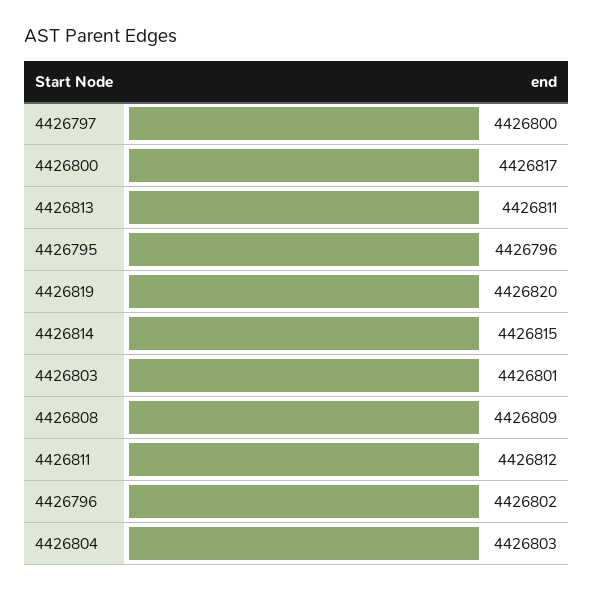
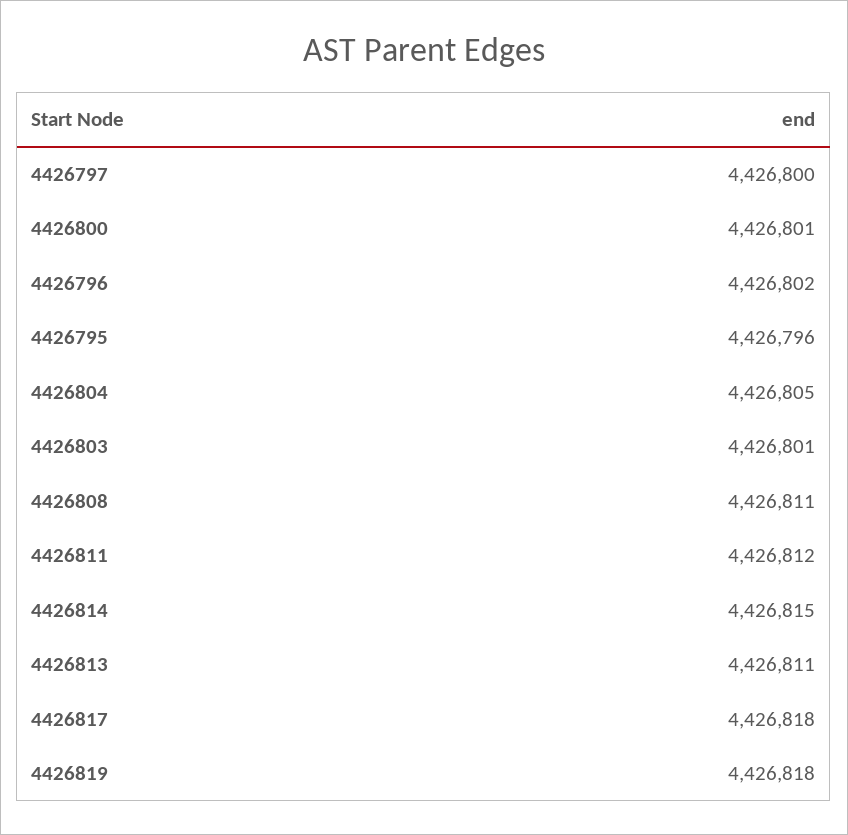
  {
    "4426797": 4426800,
-   "4426800": 4426817,
+   "4426800": 4426801,
    "4426813": 4426811,
    "4426795": 4426796,
-   "4426819": 4426820,
+   "4426819": 4426818,
    "4426814": 4426815,
    "4426803": 4426801,
-   "4426808": 4426809,
+   "4426808": 4426811,
    "4426811": 4426812,
    "4426796": 4426802,
-   "4426804": 4426803
+   "4426804": 4426805,
+   "4426817": 4426818
  }

